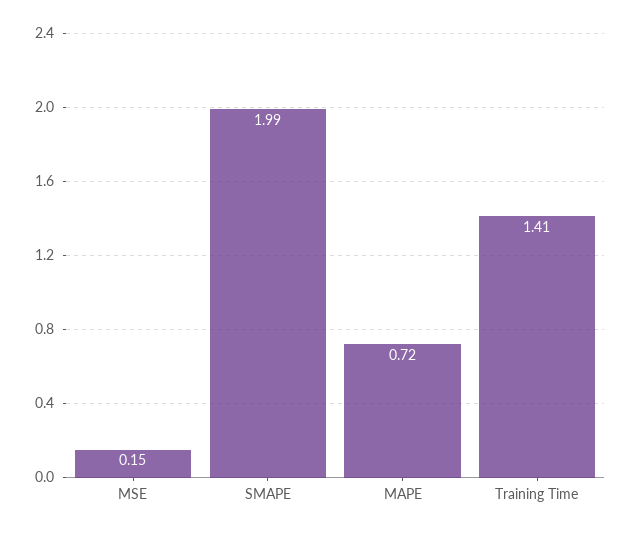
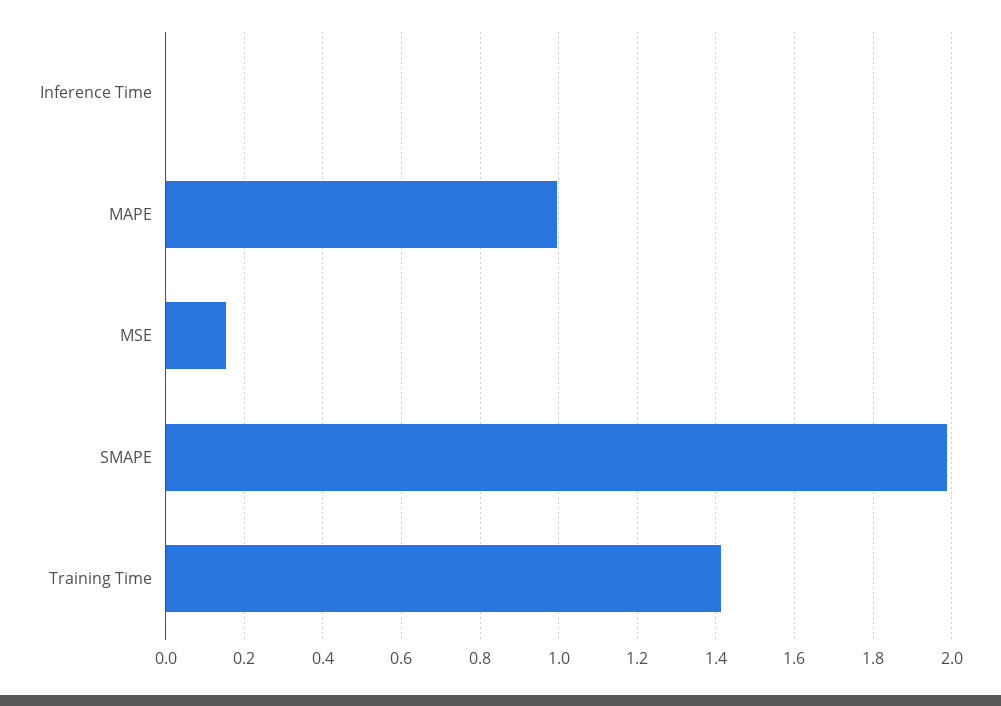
  {
    "MSE": 0.15,
    "SMAPE": 1.99,
-   "MAPE": 0.72,
+   "MAPE": 1,
-   "Training Time": 1.41
+   "Training Time": 1.41,
+   "Inference Time": 0
  }

